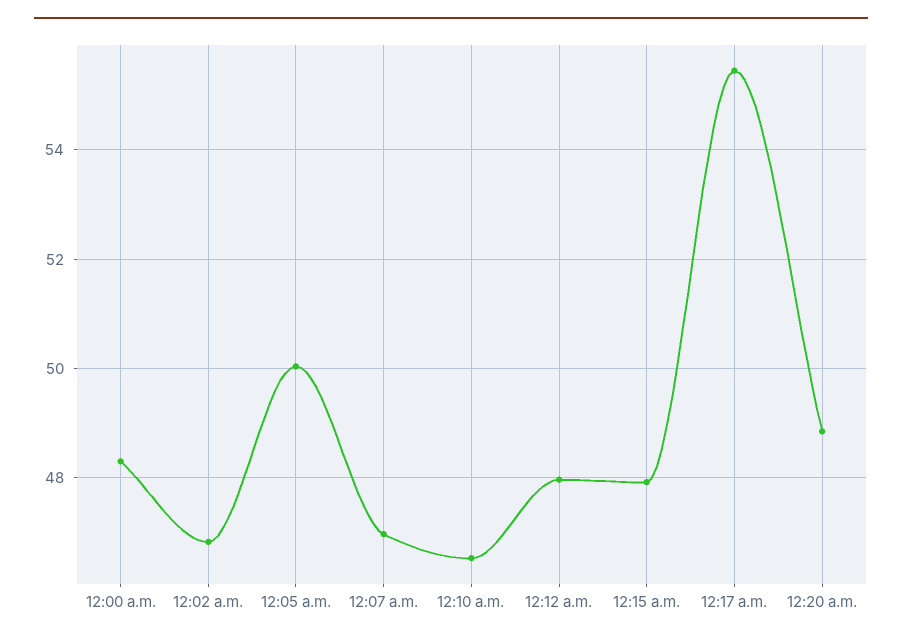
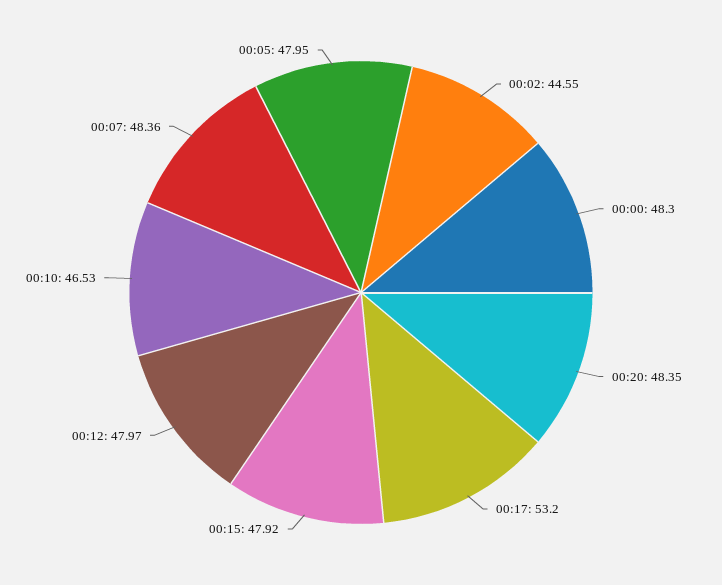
  {
    "12:00 a.m.": 48.3,
-   "12:02 a.m.": 46.8,
+   "12:02 a.m.": 44.55,
-   "12:05 a.m.": 50,
+   "12:05 a.m.": 47.95,
-   "12:07 a.m.": 47,
+   "12:07 a.m.": 48.36,
    "12:10 a.m.": 46.53,
    "12:12 a.m.": 47.97,
    "12:15 a.m.": 47.92,
-   "12:17 a.m.": 55.4,
+   "12:17 a.m.": 53.2,
-   "12:20 a.m.": 48.8
+   "12:20 a.m.": 48.35
  }

